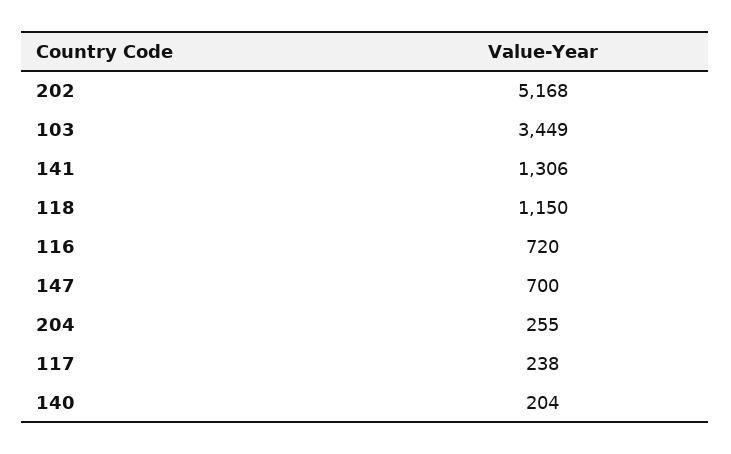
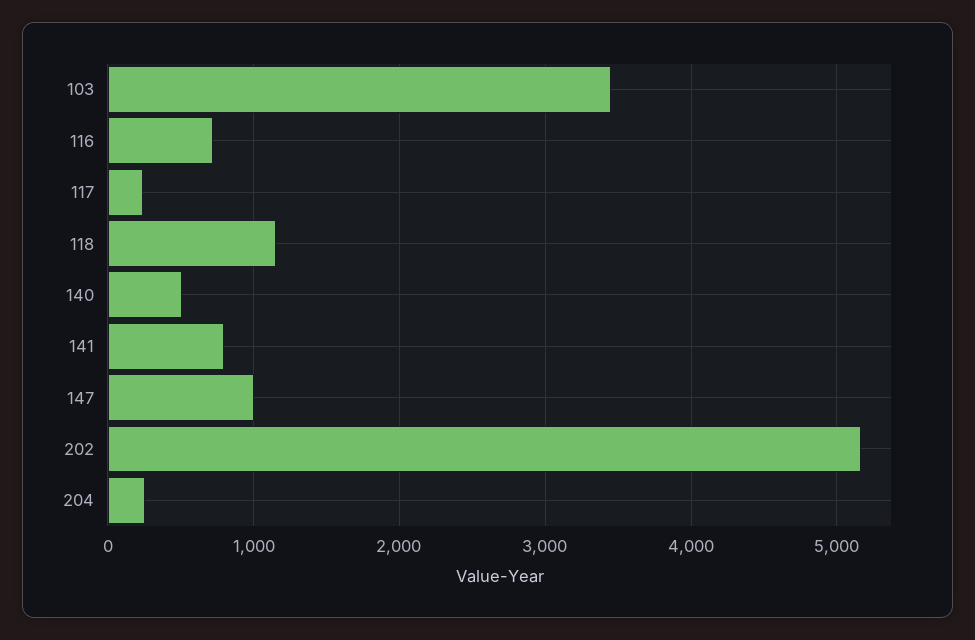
  {
    "202": 5168,
    "103": 3449,
-   "141": 1306,
+   "141": 800,
    "118": 1150,
    "116": 720,
-   "147": 700,
+   "147": 1000,
    "204": 255,
    "117": 238,
-   "140": 204
+   "140": 500
  }

